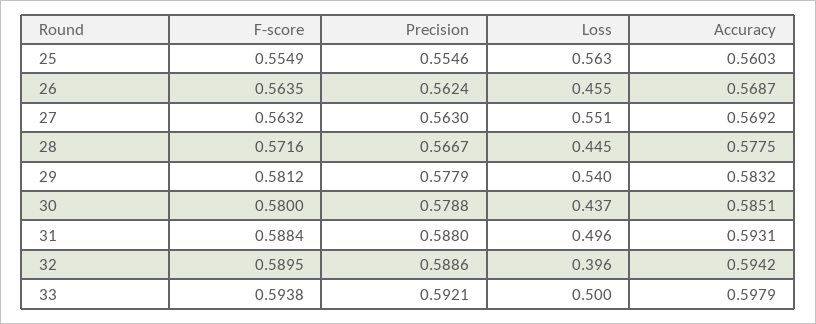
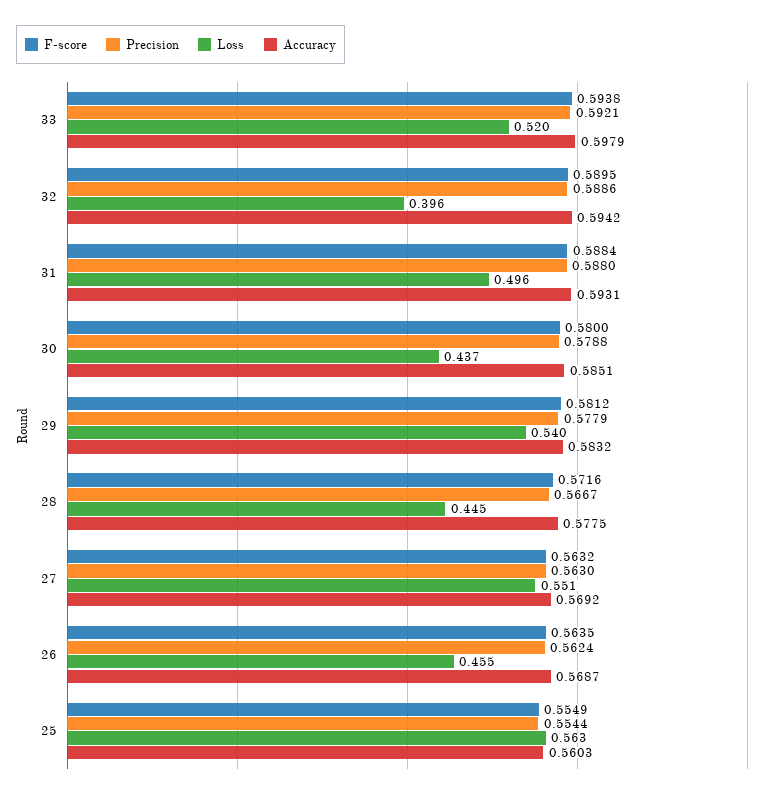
  {
    "F-score": {
      "25": 0.5549,
      "26": 0.5635,
      "27": 0.5632,
      "28": 0.5716,
      "29": 0.5812,
      "30": 0.58,
      "31": 0.5884,
      "32": 0.5895,
      "33": 0.5938
    },
    "Precision": {
-     "25": 0.5546,
+     "25": 0.5544,
      "26": 0.5624,
      "27": 0.563,
      "28": 0.5667,
      "29": 0.5779,
      "30": 0.5788,
      "31": 0.588,
      "32": 0.5886,
      "33": 0.5921
    },
    "Loss": {
      "25": 0.563,
      "26": 0.455,
      "27": 0.551,
      "28": 0.445,
      "29": 0.54,
      "30": 0.437,
      "31": 0.496,
      "32": 0.396,
-     "33": 0.5
+     "33": 0.52
    },
    "Accuracy": {
      "25": 0.5603,
      "26": 0.5687,
      "27": 0.5692,
      "28": 0.5775,
      "29": 0.5832,
      "30": 0.5851,
      "31": 0.5931,
      "32": 0.5942,
      "33": 0.5979
    }
  }

